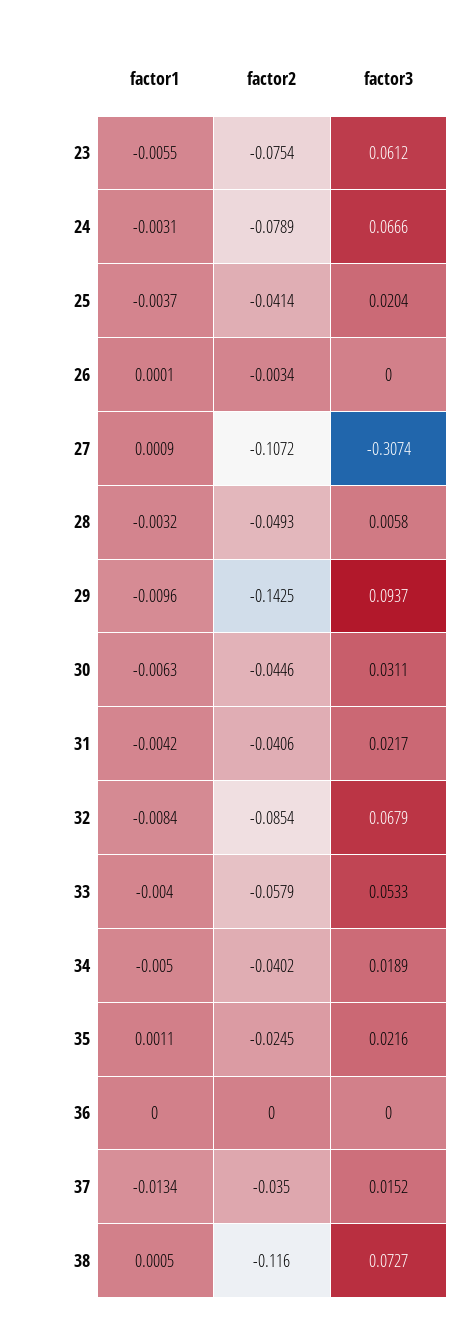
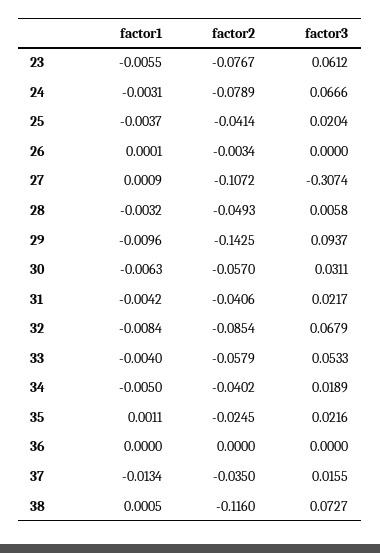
  {
    "factor1": {
      "23": -0.0055,
      "24": -0.0031,
      "25": -0.0037,
      "26": 0.0001,
      "27": 0.0009,
      "28": -0.0032,
      "29": -0.0096,
      "30": -0.0063,
      "31": -0.0042,
      "32": -0.0084,
      "33": -0.004,
      "34": -0.005,
      "35": 0.0011,
      "36": 0,
      "37": -0.0134,
      "38": 0.0005
    },
    "factor2": {
-     "23": -0.0754,
+     "23": -0.0767,
      "24": -0.0789,
      "25": -0.0414,
      "26": -0.0034,
      "27": -0.1072,
      "28": -0.0493,
      "29": -0.1425,
-     "30": -0.0446,
+     "30": -0.057,
      "31": -0.0406,
      "32": -0.0854,
      "33": -0.0579,
      "34": -0.0402,
      "35": -0.0245,
      "36": 0,
      "37": -0.035,
      "38": -0.116
    },
    "factor3": {
      "23": 0.0612,
      "24": 0.0666,
      "25": 0.0204,
      "26": 0,
      "27": -0.3074,
      "28": 0.0058,
      "29": 0.0937,
      "30": 0.0311,
      "31": 0.0217,
      "32": 0.0679,
      "33": 0.0533,
      "34": 0.0189,
      "35": 0.0216,
      "36": 0,
-     "37": 0.0152,
+     "37": 0.0155,
      "38": 0.0727
    }
  }

